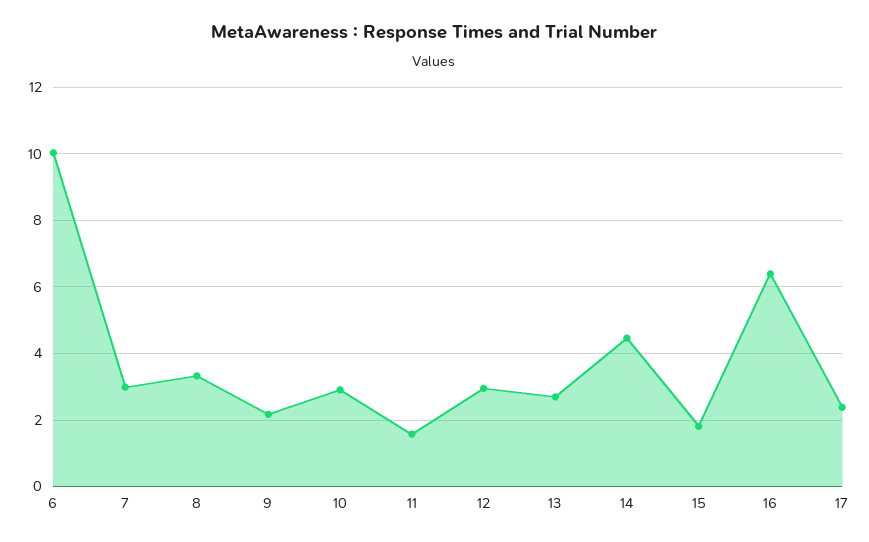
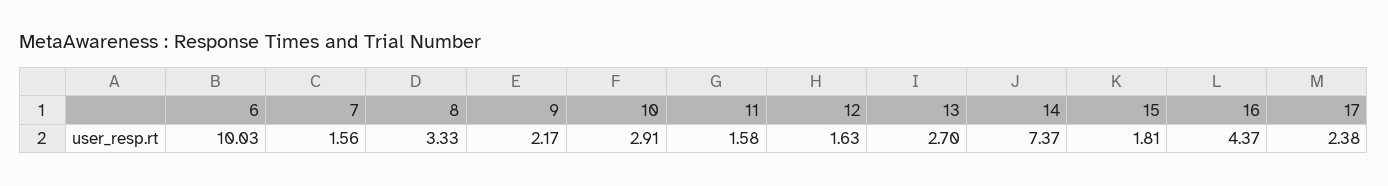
  {
    "6": 10.03,
-   "7": 3,
+   "7": 1.56,
    "8": 3.33,
    "9": 2.17,
    "10": 2.91,
    "11": 1.58,
-   "12": 3,
+   "12": 1.63,
    "13": 2.7,
-   "14": 4.4,
+   "14": 7.37,
    "15": 1.81,
-   "16": 6.4,
+   "16": 4.37,
    "17": 2.38
  }

